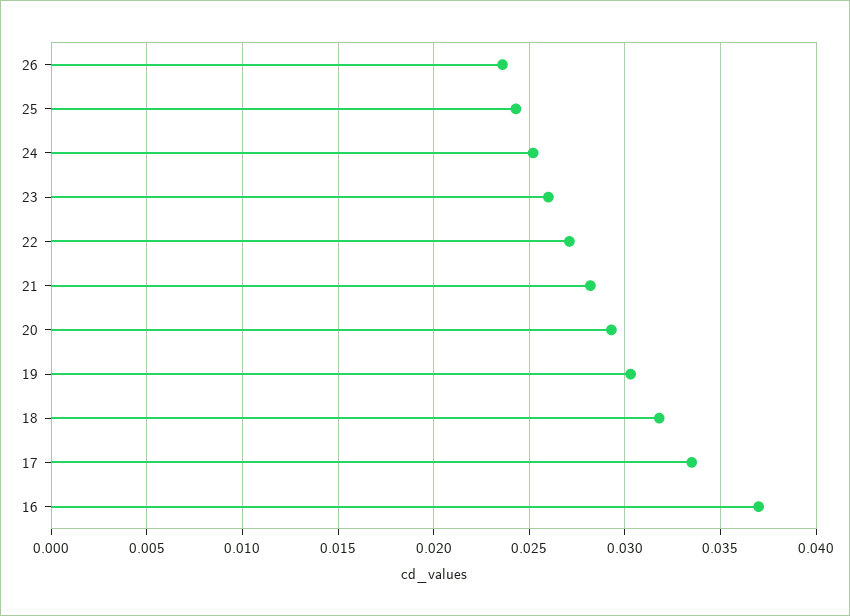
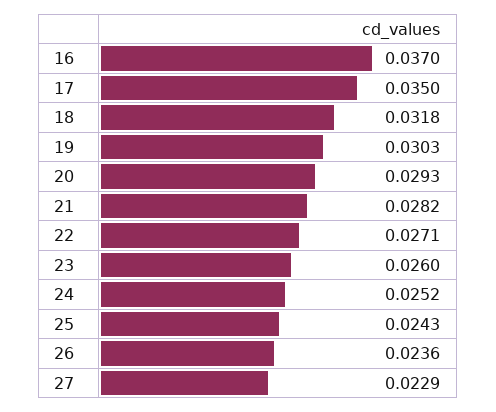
  {
    "26": 0.0236,
    "25": 0.0243,
    "24": 0.0252,
    "23": 0.026,
    "22": 0.0271,
    "21": 0.0282,
    "20": 0.0293,
    "19": 0.0303,
    "18": 0.0318,
-   "17": 0.0335,
+   "17": 0.035,
-   "16": 0.037
+   "16": 0.037,
+   "27": 0.0229
  }

